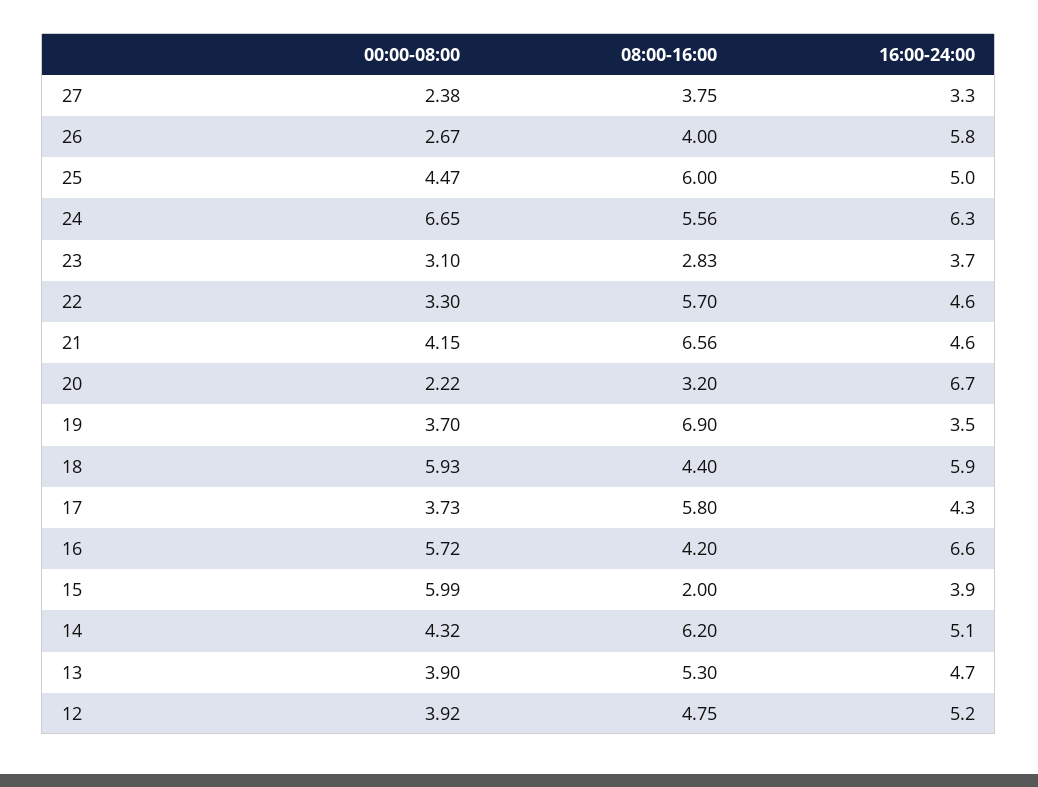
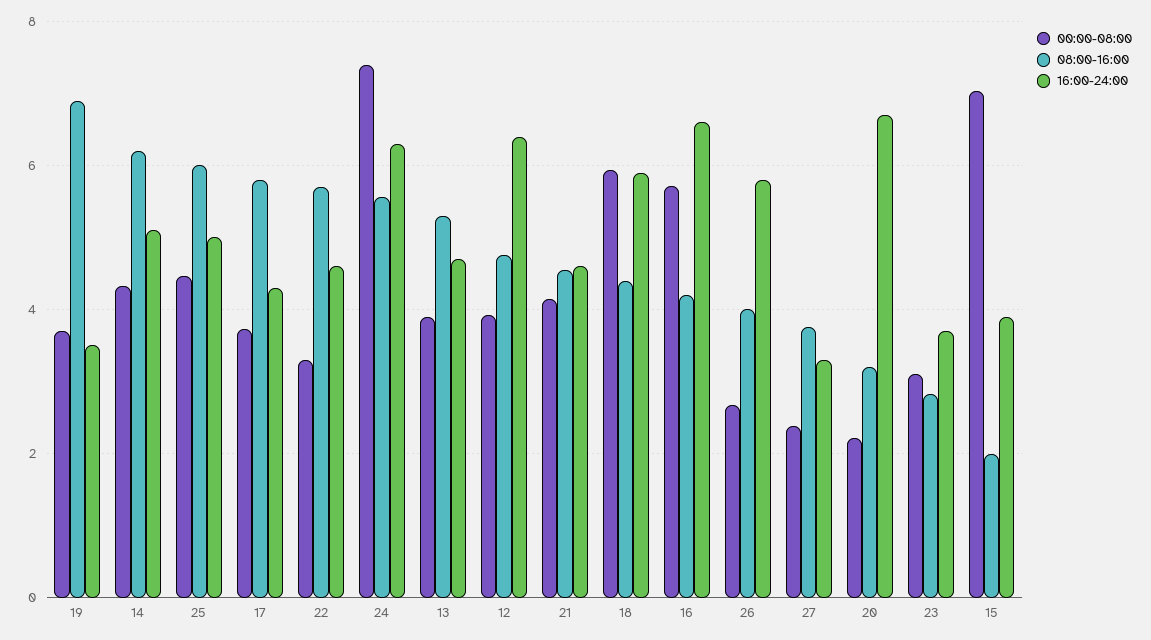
  {
    "00:00-08:00": {
      "27": 2.38,
      "26": 2.67,
      "25": 4.47,
-     "24": 6.65,
+     "24": 7.4,
      "23": 3.1,
      "22": 3.3,
      "21": 4.15,
      "20": 2.22,
      "19": 3.7,
      "18": 5.93,
      "17": 3.73,
      "16": 5.72,
-     "15": 5.99,
+     "15": 7,
      "14": 4.32,
      "13": 3.9,
      "12": 3.92
    },
    "08:00-16:00": {
      "27": 3.75,
      "26": 4,
      "25": 6,
      "24": 5.56,
      "23": 2.83,
      "22": 5.7,
-     "21": 6.56,
+     "21": 4.6,
      "20": 3.2,
      "19": 6.9,
      "18": 4.4,
      "17": 5.8,
      "16": 4.2,
      "15": 2,
      "14": 6.2,
      "13": 5.3,
      "12": 4.75
    },
    "16:00-24:00": {
      "27": 3.3,
      "26": 5.8,
      "25": 5,
      "24": 6.3,
      "23": 3.7,
      "22": 4.6,
      "21": 4.6,
      "20": 6.7,
      "19": 3.5,
      "18": 5.9,
      "17": 4.3,
      "16": 6.6,
      "15": 3.9,
      "14": 5.1,
      "13": 4.7,
-     "12": 5.2
+     "12": 6.4
    }
  }

